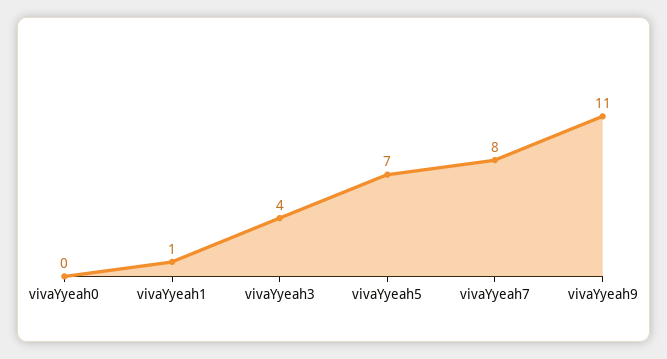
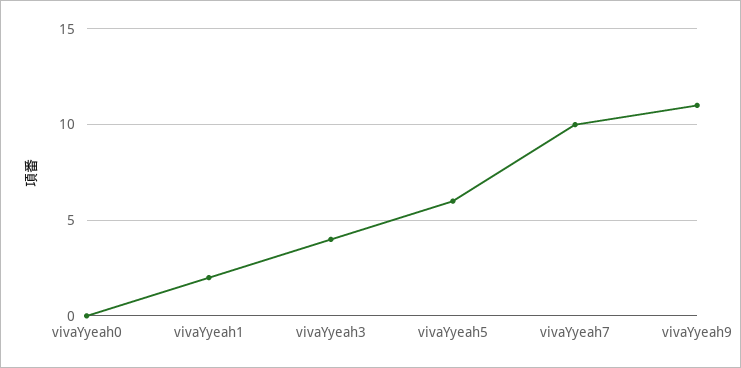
  {
    "vivaYyeah0": 0,
-   "vivaYyeah1": 1,
+   "vivaYyeah1": 2,
    "vivaYyeah3": 4,
-   "vivaYyeah5": 7,
+   "vivaYyeah5": 6,
-   "vivaYyeah7": 8,
+   "vivaYyeah7": 10,
    "vivaYyeah9": 11
  }

